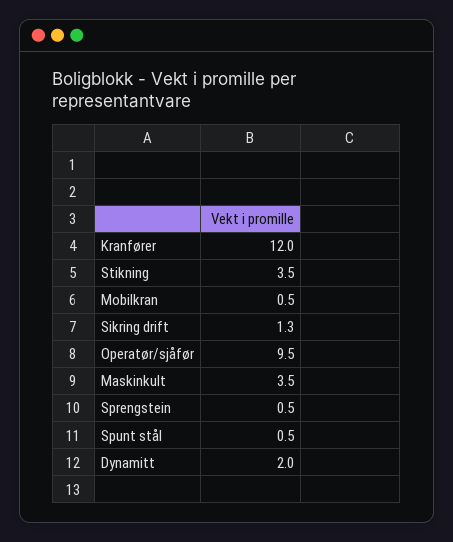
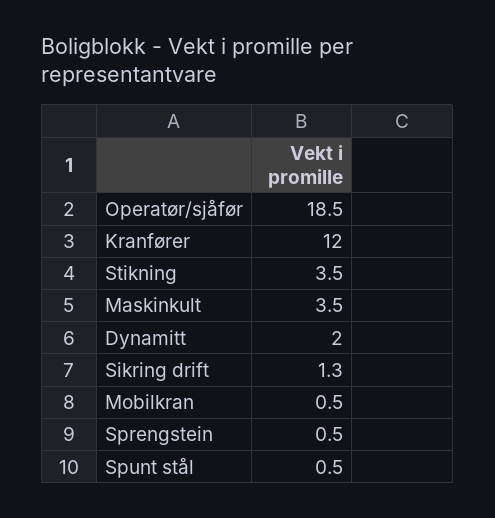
  {
    "Kranfører": 12,
    "Stikning": 3.5,
    "Mobilkran": 0.5,
    "Sikring drift": 1.3,
-   "Operatør/sjåfør": 9.5,
+   "Operatør/sjåfør": 18.5,
    "Maskinkult": 3.5,
    "Sprengstein": 0.5,
    "Spunt stål": 0.5,
    "Dynamitt": 2
  }

